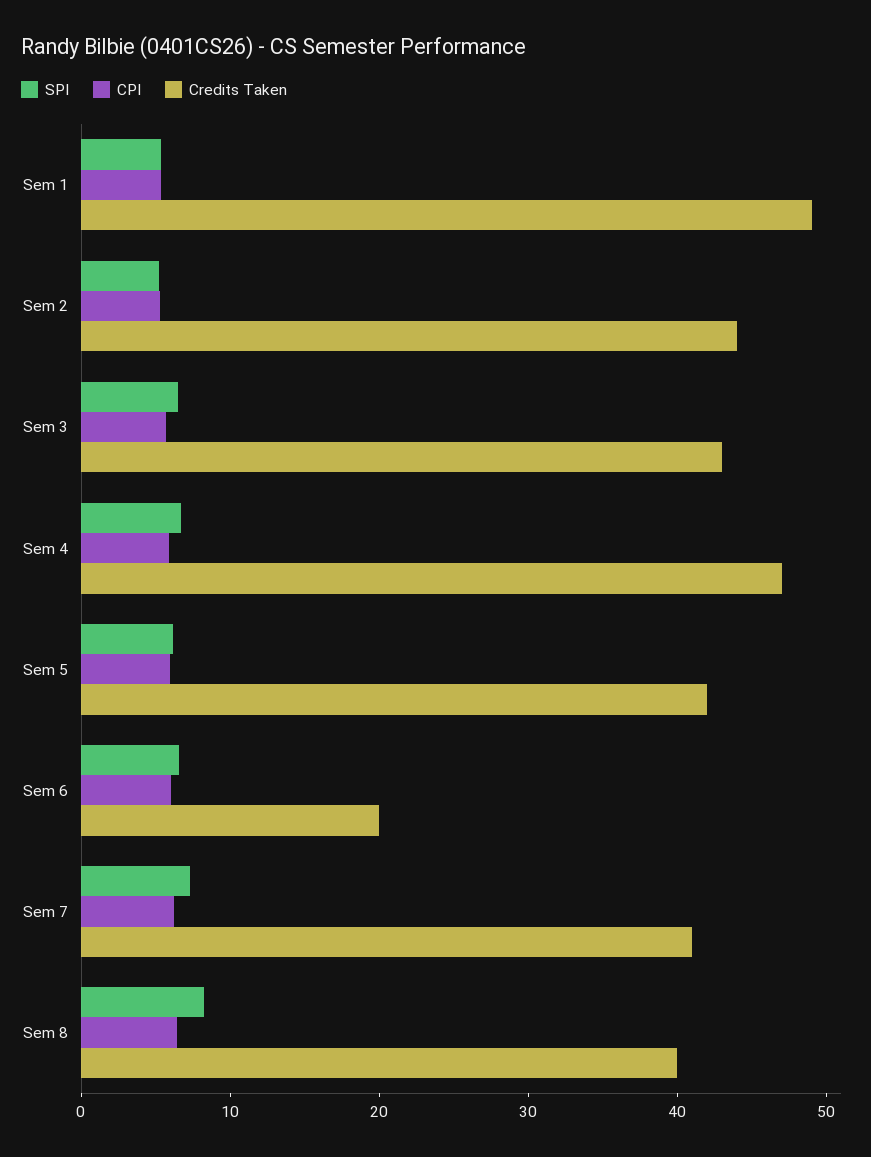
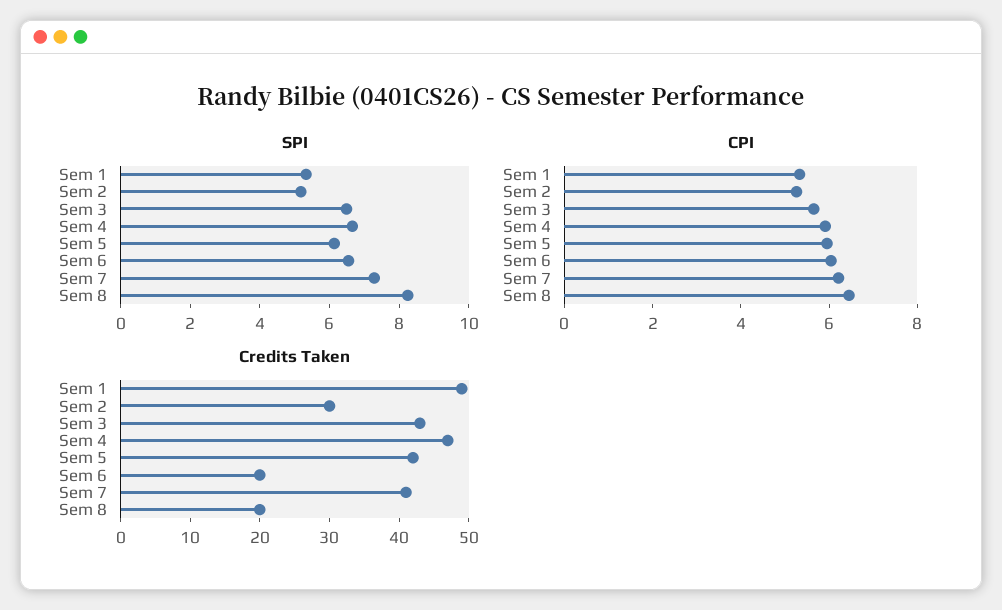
  {
    "SPI": {
      "Sem 1": 5.5,
      "Sem 2": 5,
      "Sem 3": 6.5,
      "Sem 4": 6.5,
      "Sem 5": 6,
      "Sem 6": 6.5,
      "Sem 7": 7.5,
      "Sem 8": 8.5
    },
    "CPI": {
      "Sem 1": 5.5,
      "Sem 2": 5.5,
      "Sem 3": 5.5,
      "Sem 4": 6,
      "Sem 5": 6,
      "Sem 6": 6,
      "Sem 7": 6,
      "Sem 8": 6.5
    },
    "Credits Taken": {
      "Sem 1": 50,
-     "Sem 2": 44,
+     "Sem 2": 30,
      "Sem 3": 44,
      "Sem 4": 48,
      "Sem 5": 42,
      "Sem 6": 20,
      "Sem 7": 42,
-     "Sem 8": 40
+     "Sem 8": 20
    }
  }

